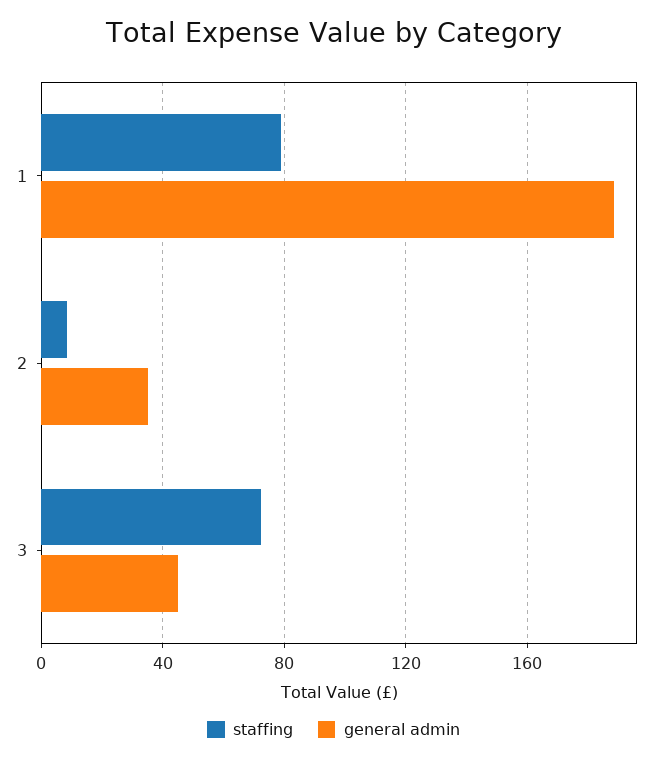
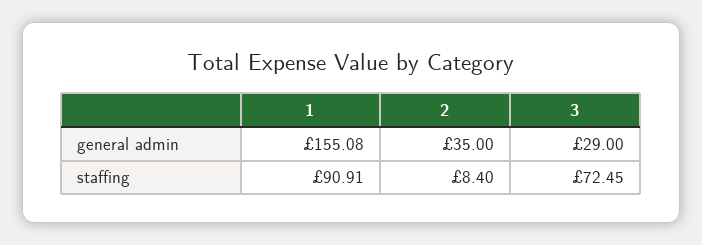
  {
    "staffing": {
-     "1": 80,
+     "1": 90.91,
      "2": 8.4,
      "3": 72.45
    },
    "general admin": {
-     "1": 190,
+     "1": 155.08,
      "2": 35,
-     "3": 45
+     "3": 29
    }
  }

